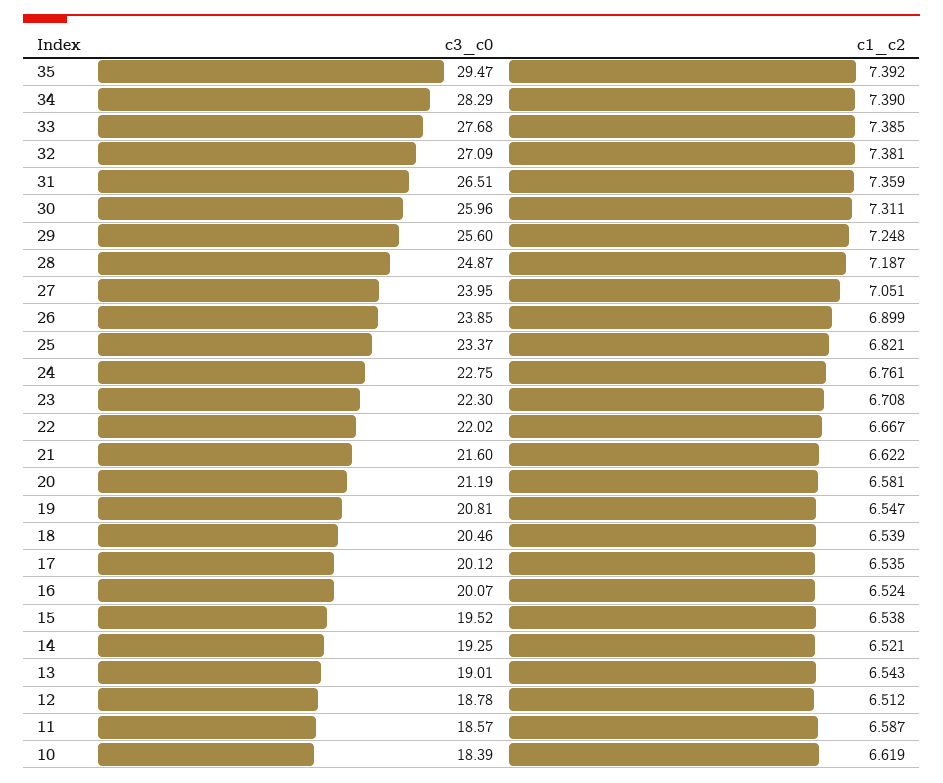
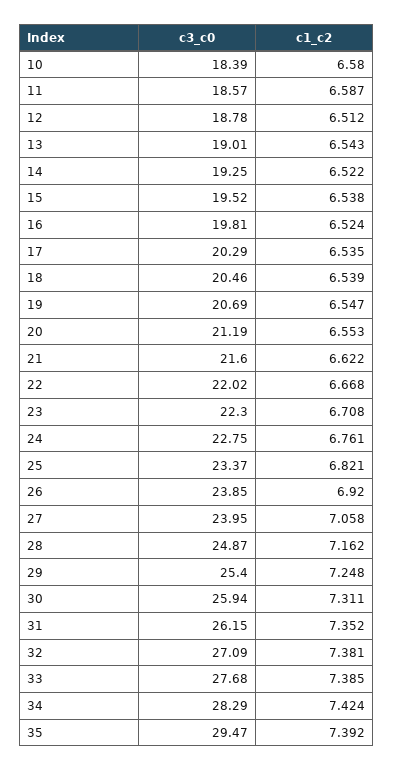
  {
    "c3_c0": {
      "35": 29.47,
      "34": 28.29,
      "33": 27.68,
      "32": 27.09,
-     "31": 26.51,
+     "31": 26.15,
-     "30": 25.96,
+     "30": 25.94,
-     "29": 25.6,
+     "29": 25.4,
      "28": 24.87,
      "27": 23.95,
      "26": 23.85,
      "25": 23.37,
      "24": 22.75,
      "23": 22.3,
      "22": 22.02,
      "21": 21.6,
      "20": 21.19,
-     "19": 20.81,
+     "19": 20.69,
      "18": 20.46,
-     "17": 20.12,
+     "17": 20.29,
-     "16": 20.07,
+     "16": 19.81,
      "15": 19.52,
      "14": 19.25,
      "13": 19.01,
      "12": 18.78,
      "11": 18.57,
      "10": 18.39
    },
    "c1_c2": {
      "35": 7.392,
-     "34": 7.39,
+     "34": 7.424,
      "33": 7.385,
      "32": 7.381,
-     "31": 7.359,
+     "31": 7.352,
      "30": 7.311,
      "29": 7.248,
-     "28": 7.187,
+     "28": 7.162,
-     "27": 7.051,
+     "27": 7.058,
-     "26": 6.899,
+     "26": 6.92,
      "25": 6.821,
      "24": 6.761,
      "23": 6.708,
-     "22": 6.667,
+     "22": 6.668,
      "21": 6.622,
-     "20": 6.581,
+     "20": 6.553,
      "19": 6.547,
      "18": 6.539,
      "17": 6.535,
      "16": 6.524,
      "15": 6.538,
-     "14": 6.521,
+     "14": 6.522,
      "13": 6.543,
      "12": 6.512,
      "11": 6.587,
-     "10": 6.619
+     "10": 6.58
    }
  }

